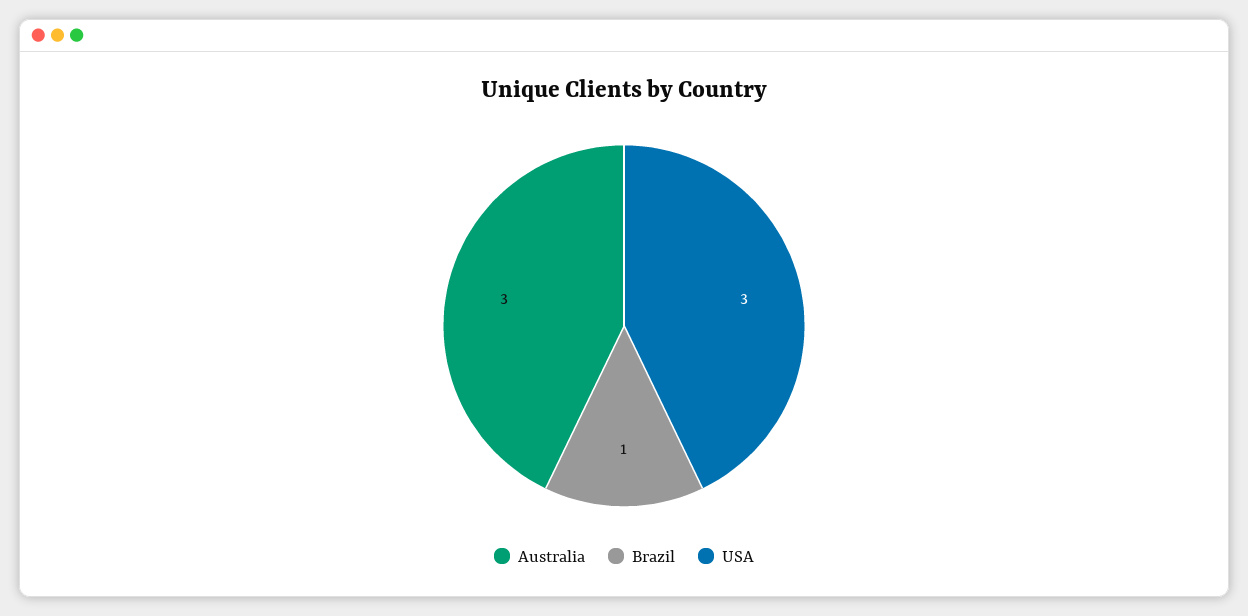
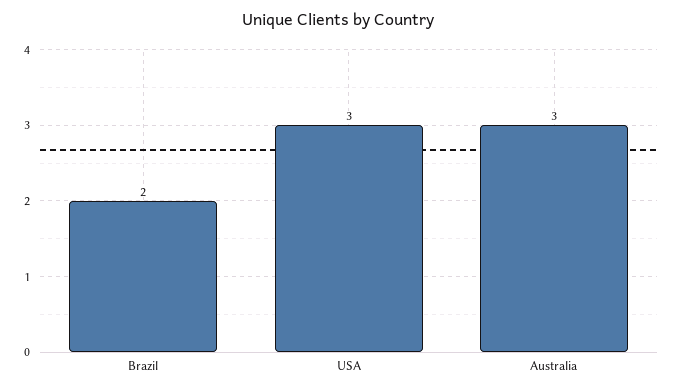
  {
    "Australia": 3,
-   "Brazil": 1,
+   "Brazil": 2,
    "USA": 3
  }

